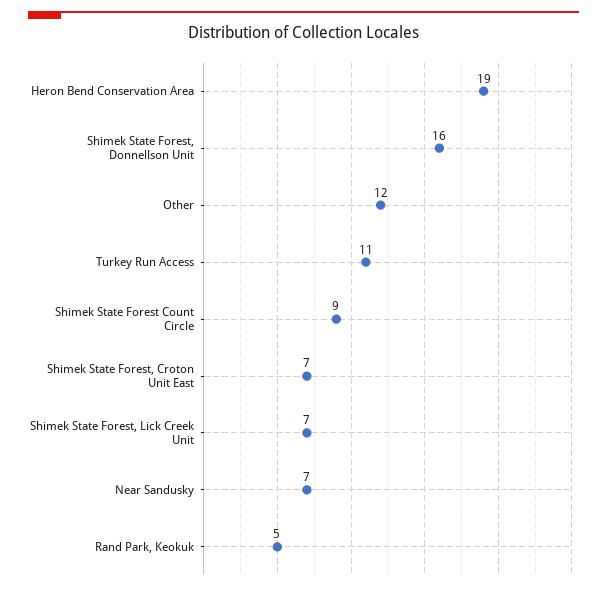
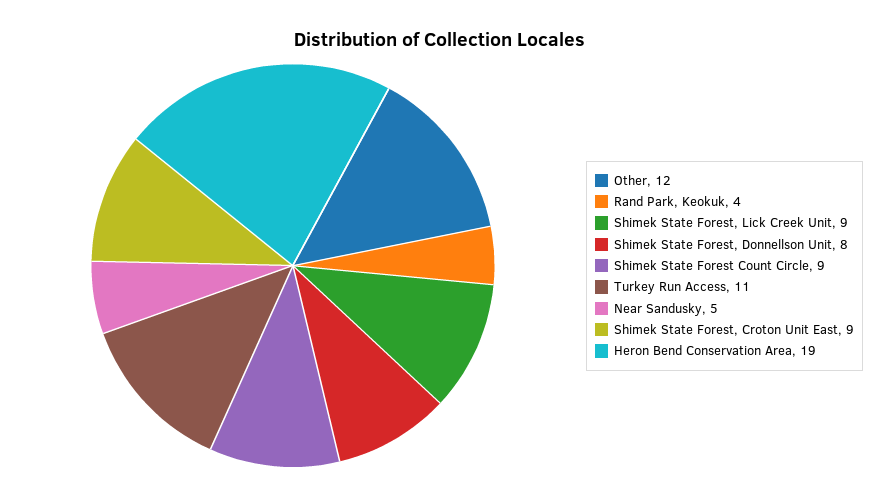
  {
    "Heron Bend Conservation Area": 19,
-   "Shimek State Forest, Donnellson Unit": 16,
+   "Shimek State Forest, Donnellson Unit": 8,
    "Other": 12,
    "Turkey Run Access": 11,
    "Shimek State Forest Count Circle": 9,
-   "Shimek State Forest, Croton Unit East": 7,
+   "Shimek State Forest, Croton Unit East": 9,
-   "Shimek State Forest, Lick Creek Unit": 7,
+   "Shimek State Forest, Lick Creek Unit": 9,
-   "Near Sandusky": 7,
+   "Near Sandusky": 5,
-   "Rand Park, Keokuk": 5
+   "Rand Park, Keokuk": 4
  }

